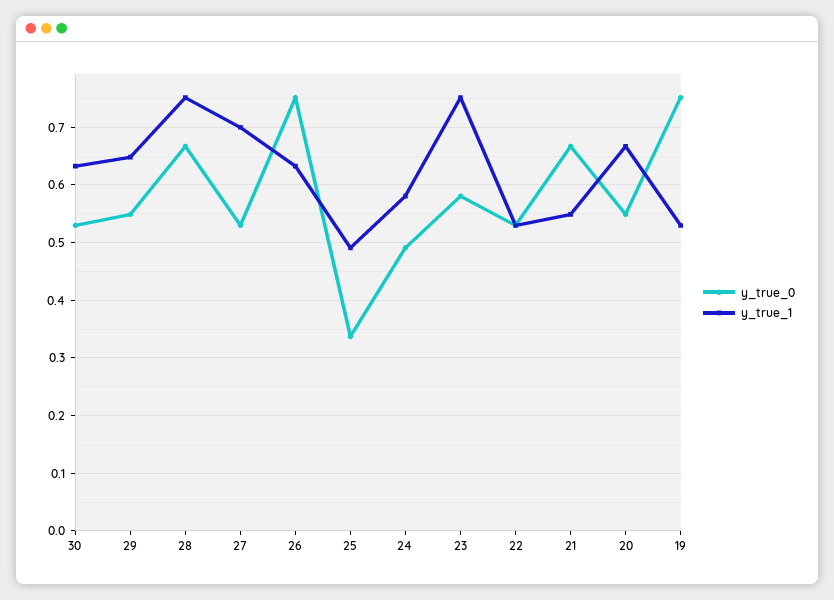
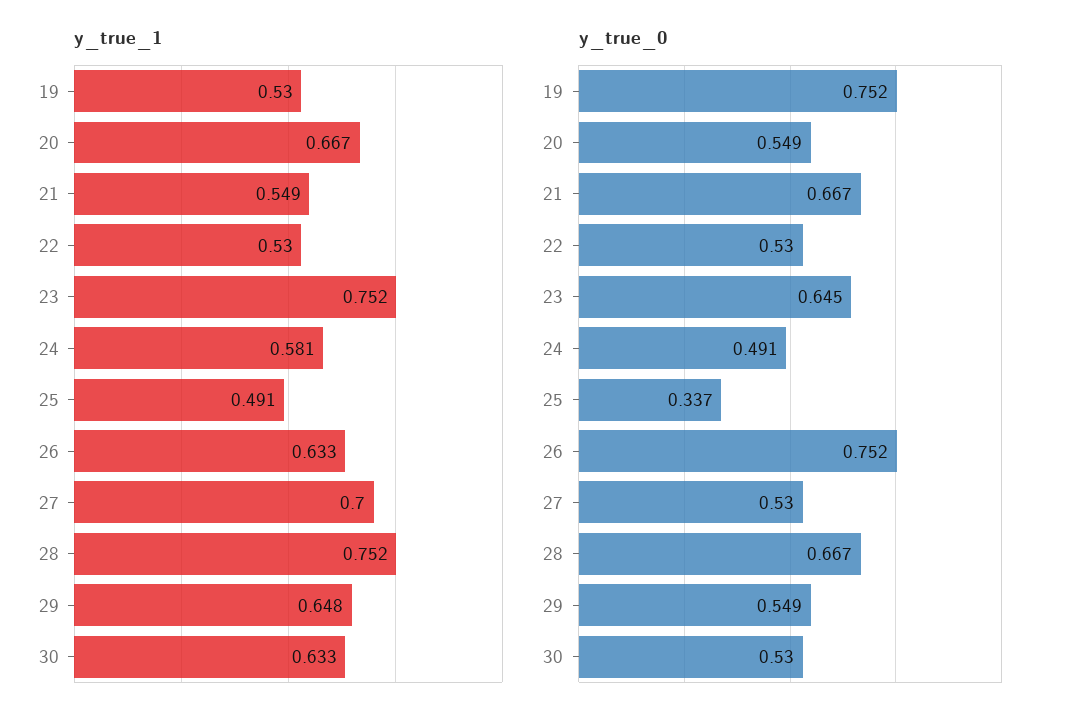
  {
    "y_true_0": {
      "30": 0.53,
      "29": 0.549,
      "28": 0.667,
      "27": 0.53,
      "26": 0.752,
      "25": 0.337,
      "24": 0.491,
-     "23": 0.58,
+     "23": 0.645,
      "22": 0.53,
      "21": 0.667,
      "20": 0.549,
      "19": 0.752
    },
    "y_true_1": {
      "30": 0.633,
      "29": 0.648,
      "28": 0.752,
      "27": 0.7,
      "26": 0.633,
      "25": 0.491,
      "24": 0.581,
      "23": 0.752,
      "22": 0.53,
      "21": 0.549,
      "20": 0.667,
      "19": 0.53
    }
  }

